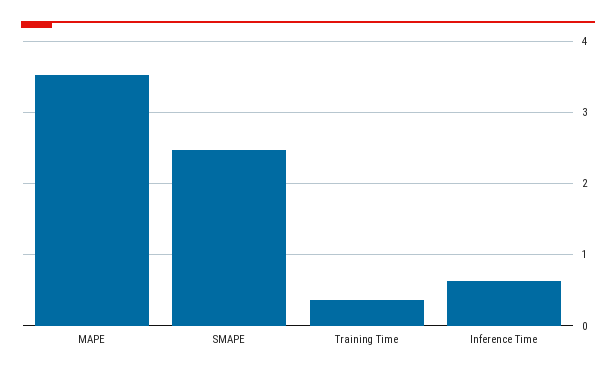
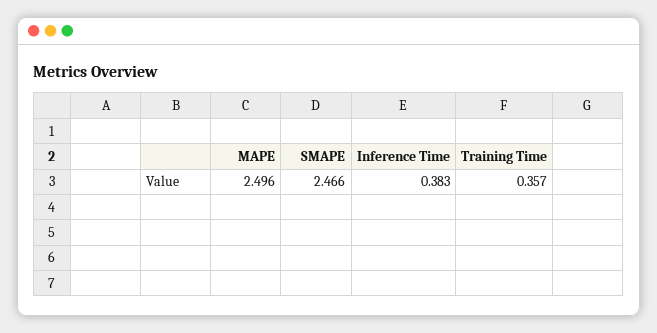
  {
-   "MAPE": 3.5,
+   "MAPE": 2.496,
    "SMAPE": 2.466,
    "Training Time": 0.357,
-   "Inference Time": 0.6
+   "Inference Time": 0.383
  }

